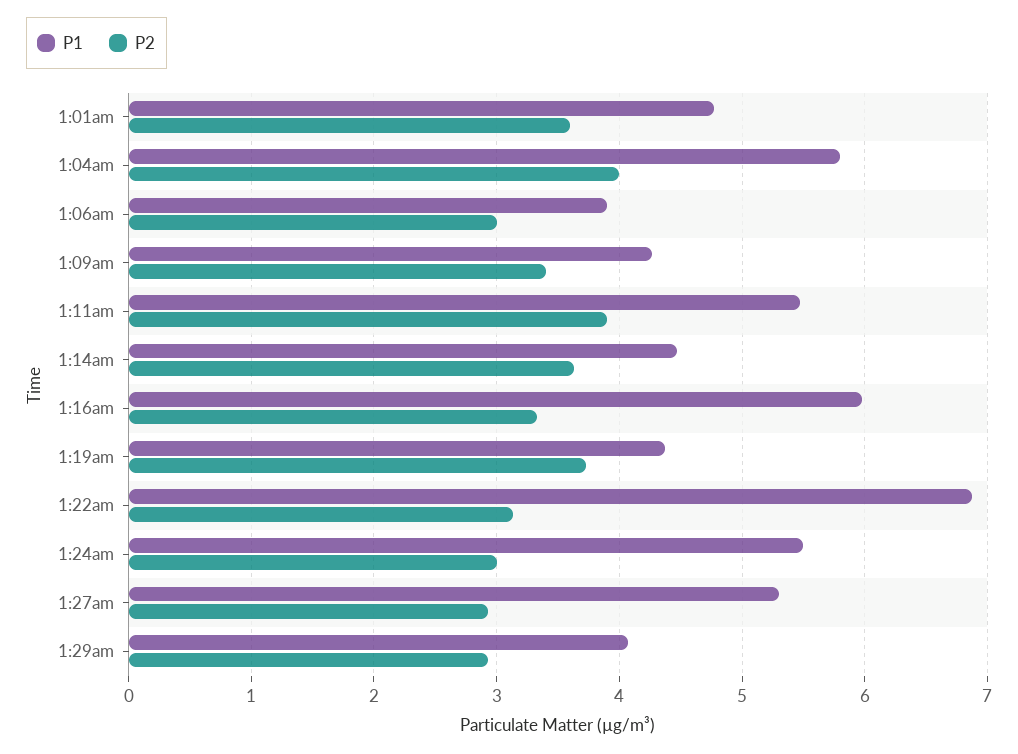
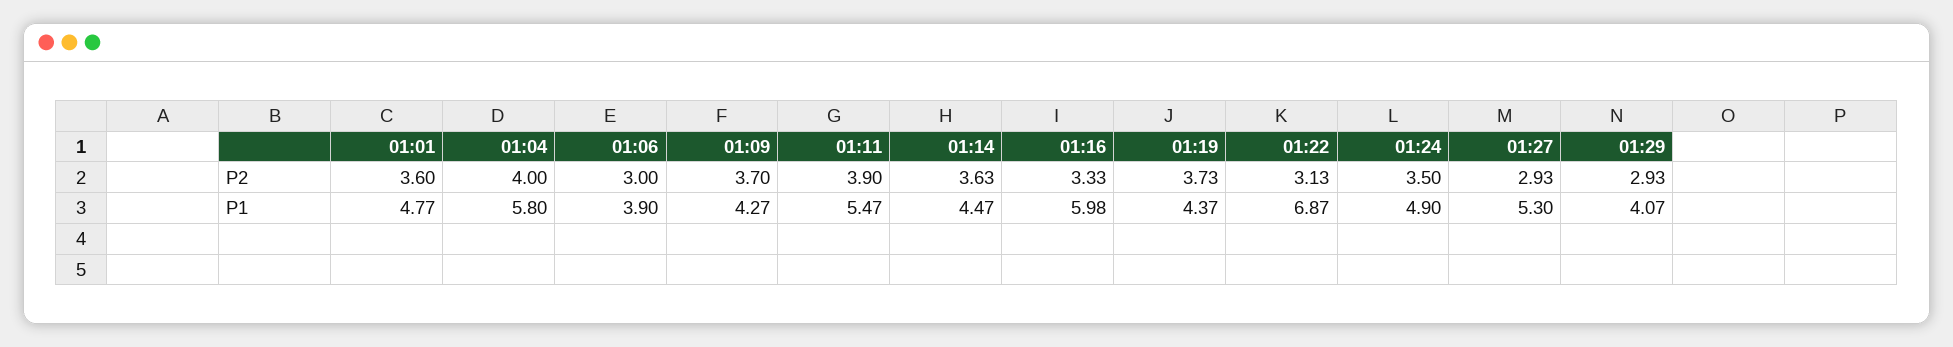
  {
    "P1": {
      "1:01am": 4.77,
      "1:04am": 5.8,
      "1:06am": 3.9,
      "1:09am": 4.27,
      "1:11am": 5.47,
      "1:14am": 4.47,
      "1:16am": 5.98,
      "1:19am": 4.37,
      "1:22am": 6.87,
-     "1:24am": 5.5,
+     "1:24am": 4.9,
      "1:27am": 5.3,
      "1:29am": 4.07
    },
    "P2": {
      "1:01am": 3.6,
      "1:04am": 4,
      "1:06am": 3,
-     "1:09am": 3.4,
+     "1:09am": 3.7,
      "1:11am": 3.9,
      "1:14am": 3.63,
      "1:16am": 3.33,
      "1:19am": 3.73,
      "1:22am": 3.13,
-     "1:24am": 3,
+     "1:24am": 3.5,
      "1:27am": 2.93,
      "1:29am": 2.93
    }
  }

